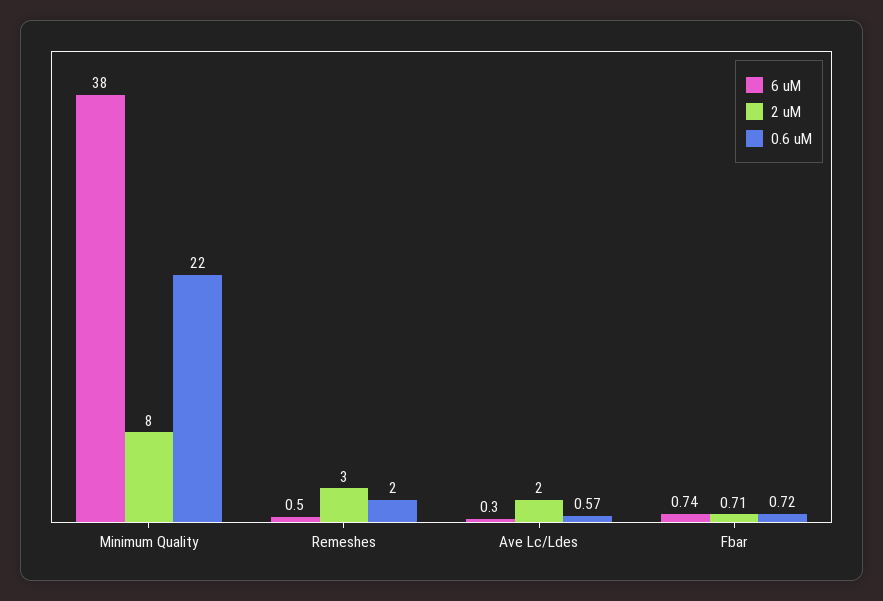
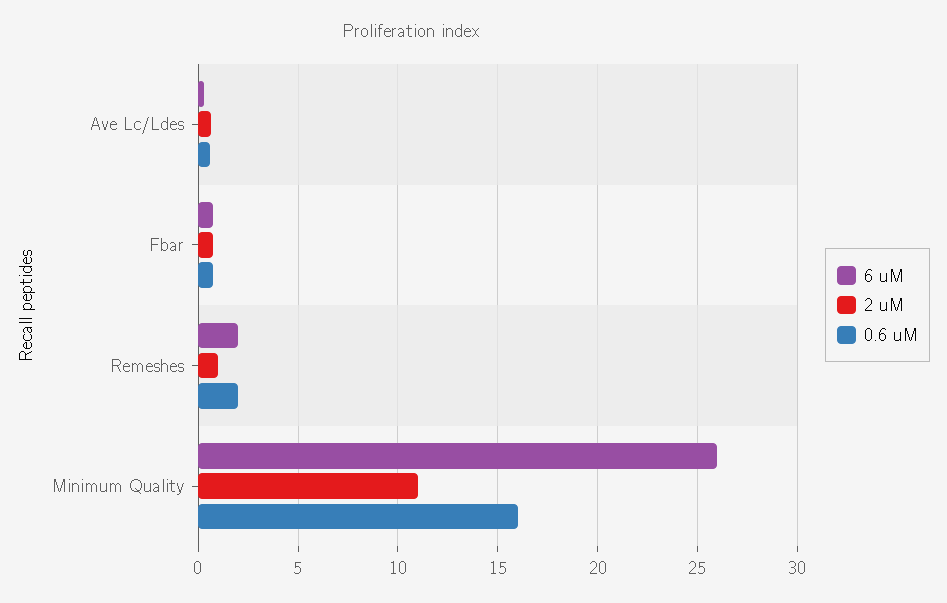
  {
    "6 uM": {
-     "Minimum Quality": 38,
+     "Minimum Quality": 26,
-     "Remeshes": 0.5,
+     "Remeshes": 2,
      "Ave Lc/Ldes": 0.3,
      "Fbar": 0.74
    },
    "2 uM": {
-     "Minimum Quality": 8,
+     "Minimum Quality": 11,
-     "Remeshes": 3,
+     "Remeshes": 1,
-     "Ave Lc/Ldes": 2,
+     "Ave Lc/Ldes": 0.5,
      "Fbar": 0.71
    },
    "0.6 uM": {
-     "Minimum Quality": 22,
+     "Minimum Quality": 16,
      "Remeshes": 2,
      "Ave Lc/Ldes": 0.57,
      "Fbar": 0.72
    }
  }

